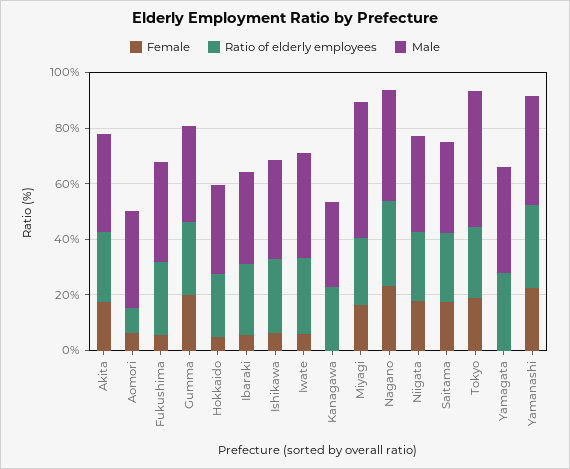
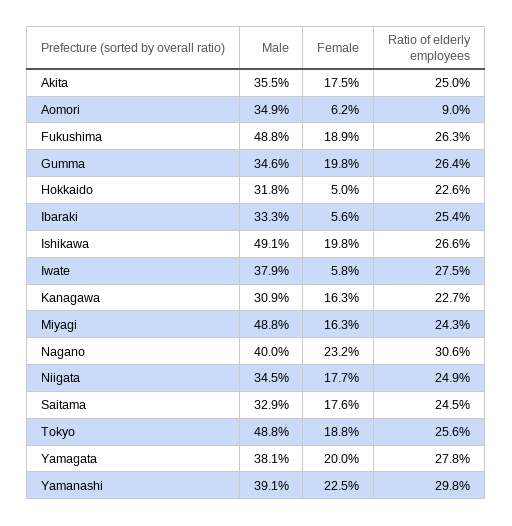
  {
    "Female": {
      "Akita": 17.5,
      "Aomori": 6.2,
-     "Fukushima": 5,
+     "Fukushima": 18.9,
      "Gumma": 19.8,
      "Hokkaido": 5,
      "Ibaraki": 5.6,
-     "Ishikawa": 5,
+     "Ishikawa": 19.8,
      "Iwate": 5.8,
-     "Kanagawa": 0,
+     "Kanagawa": 16.3,
      "Miyagi": 16.3,
      "Nagano": 23.2,
      "Niigata": 17.7,
      "Saitama": 17.6,
      "Tokyo": 18.8,
-     "Yamagata": 0,
+     "Yamagata": 20,
      "Yamanashi": 22.5
    },
    "Ratio of elderly employees": {
      "Akita": 25,
      "Aomori": 9,
      "Fukushima": 26.3,
      "Gumma": 26.4,
      "Hokkaido": 22.6,
      "Ibaraki": 25.4,
      "Ishikawa": 26.6,
      "Iwate": 27.5,
      "Kanagawa": 22.7,
      "Miyagi": 24.3,
      "Nagano": 30.6,
      "Niigata": 24.9,
      "Saitama": 24.5,
      "Tokyo": 25.6,
      "Yamagata": 27.8,
      "Yamanashi": 29.8
    },
    "Male": {
      "Akita": 35.5,
      "Aomori": 34.9,
-     "Fukushima": 35,
+     "Fukushima": 48.8,
      "Gumma": 34.6,
      "Hokkaido": 31.8,
      "Ibaraki": 33.3,
-     "Ishikawa": 35,
+     "Ishikawa": 49.1,
      "Iwate": 37.9,
      "Kanagawa": 30.9,
      "Miyagi": 48.8,
      "Nagano": 40,
      "Niigata": 34.5,
      "Saitama": 32.9,
      "Tokyo": 48.8,
      "Yamagata": 38.1,
      "Yamanashi": 39.1
    }
  }

